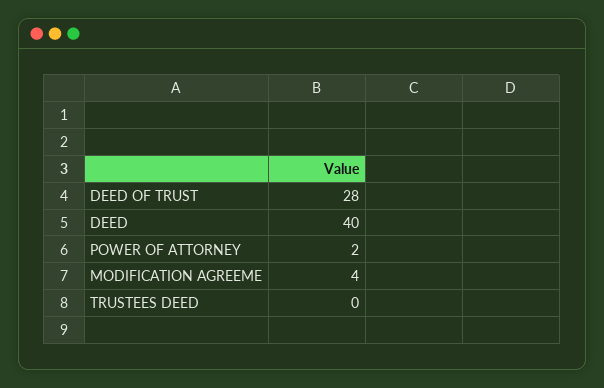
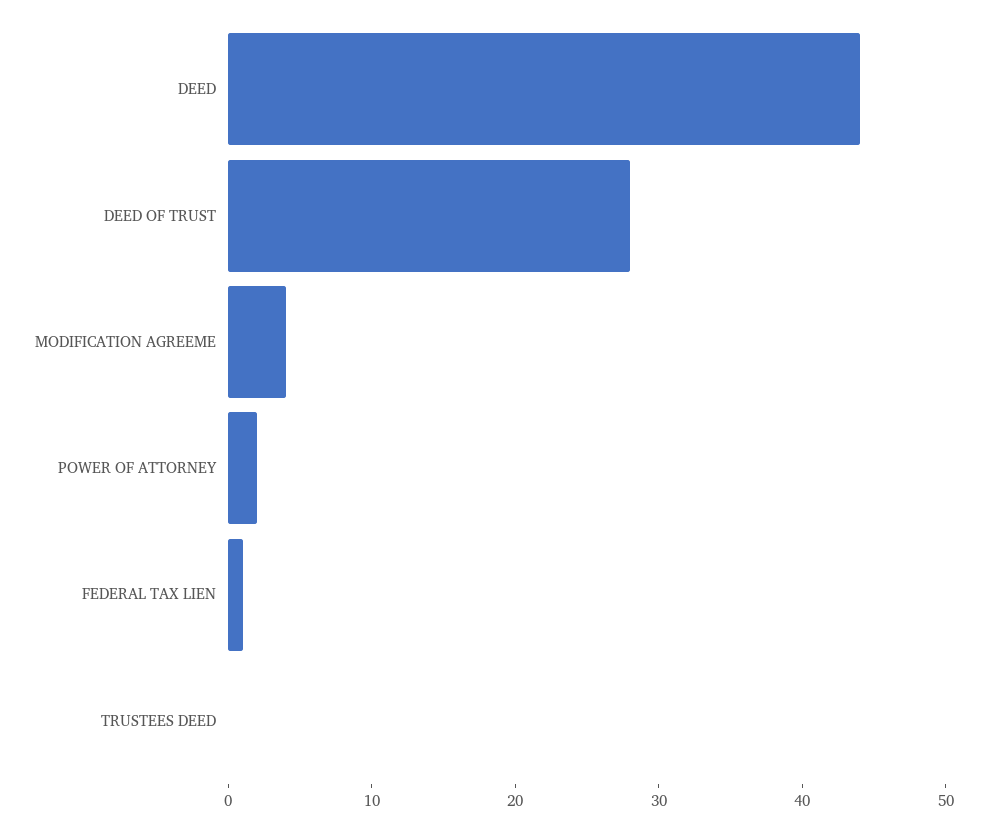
  {
    "DEED OF TRUST": 28,
-   "DEED": 40,
+   "DEED": 44,
    "POWER OF ATTORNEY": 2,
    "MODIFICATION AGREEME": 4,
-   "TRUSTEES DEED": 0
+   "TRUSTEES DEED": 0,
+   "FEDERAL TAX LIEN": 1
  }

